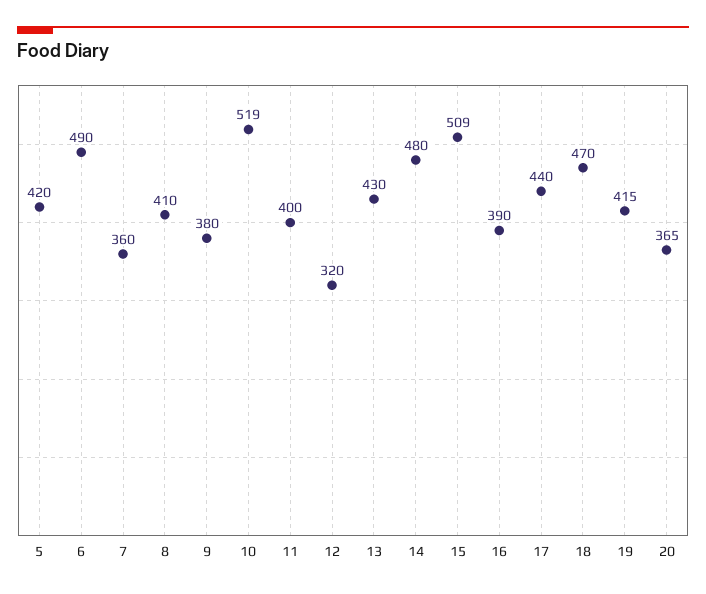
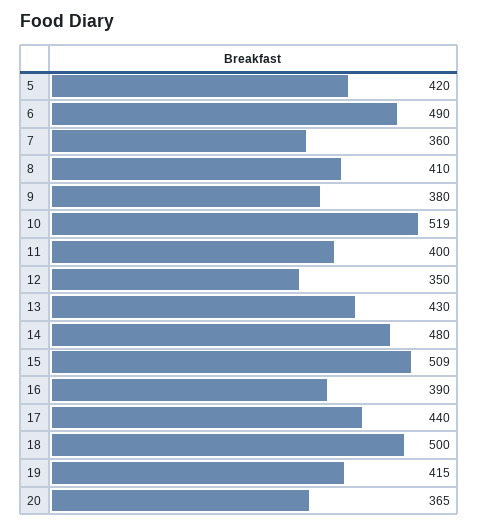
  {
    "5": 420,
    "6": 490,
    "7": 360,
    "8": 410,
    "9": 380,
    "10": 519,
    "11": 400,
-   "12": 320,
+   "12": 350,
    "13": 430,
    "14": 480,
    "15": 509,
    "16": 390,
    "17": 440,
-   "18": 470,
+   "18": 500,
    "19": 415,
    "20": 365
  }

